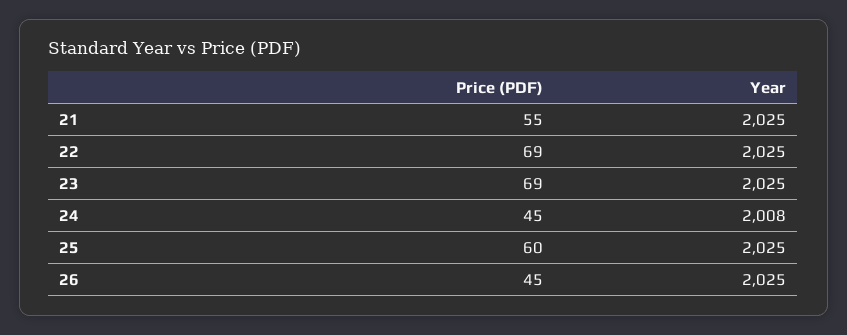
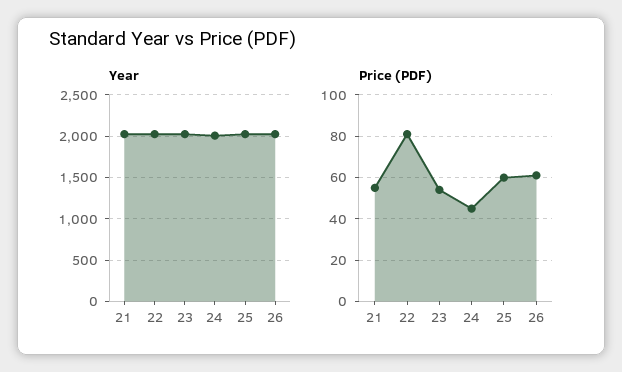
  {
    "Price (PDF)": {
      "21": 55,
-     "22": 69,
+     "22": 80,
-     "23": 69,
+     "23": 55,
      "24": 45,
      "25": 60,
-     "26": 45
+     "26": 60
    },
    "Year": {
      "21": 2025,
      "22": 2025,
      "23": 2025,
      "24": 2008,
      "25": 2025,
      "26": 2025
    }
  }

